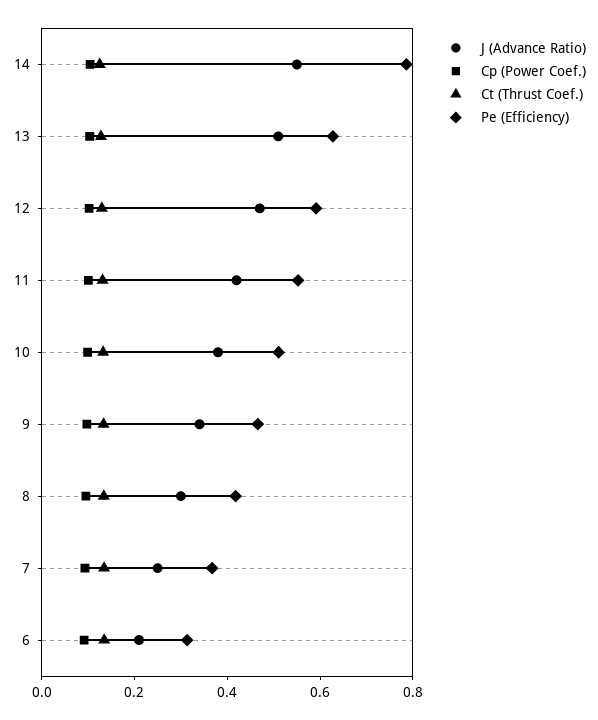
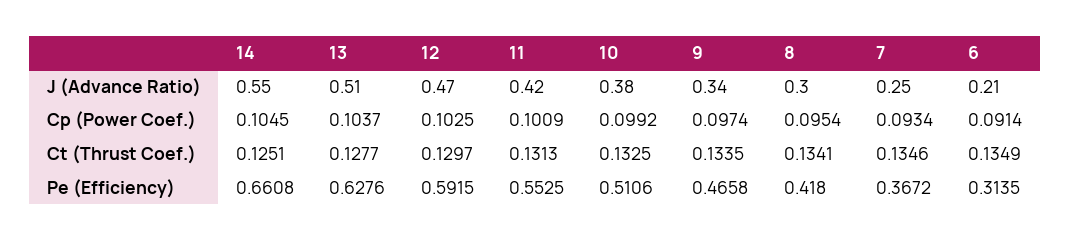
  {
    "J (Advance Ratio)": {
      "14": 0.55,
      "13": 0.51,
      "12": 0.47,
      "11": 0.42,
      "10": 0.38,
      "9": 0.34,
      "8": 0.3,
      "7": 0.25,
      "6": 0.21
    },
    "Cp (Power Coef.)": {
      "14": 0.1045,
      "13": 0.1037,
      "12": 0.1025,
      "11": 0.1009,
      "10": 0.0992,
      "9": 0.0974,
      "8": 0.0954,
      "7": 0.0934,
      "6": 0.0914
    },
    "Ct (Thrust Coef.)": {
      "14": 0.1251,
      "13": 0.1277,
      "12": 0.1297,
      "11": 0.1313,
      "10": 0.1325,
      "9": 0.1335,
      "8": 0.1341,
      "7": 0.1346,
      "6": 0.1349
    },
    "Pe (Efficiency)": {
-     "14": 0.8,
+     "14": 0.6608,
      "13": 0.6276,
      "12": 0.5915,
      "11": 0.5525,
      "10": 0.5106,
      "9": 0.4658,
      "8": 0.418,
      "7": 0.3672,
      "6": 0.3135
    }
  }

